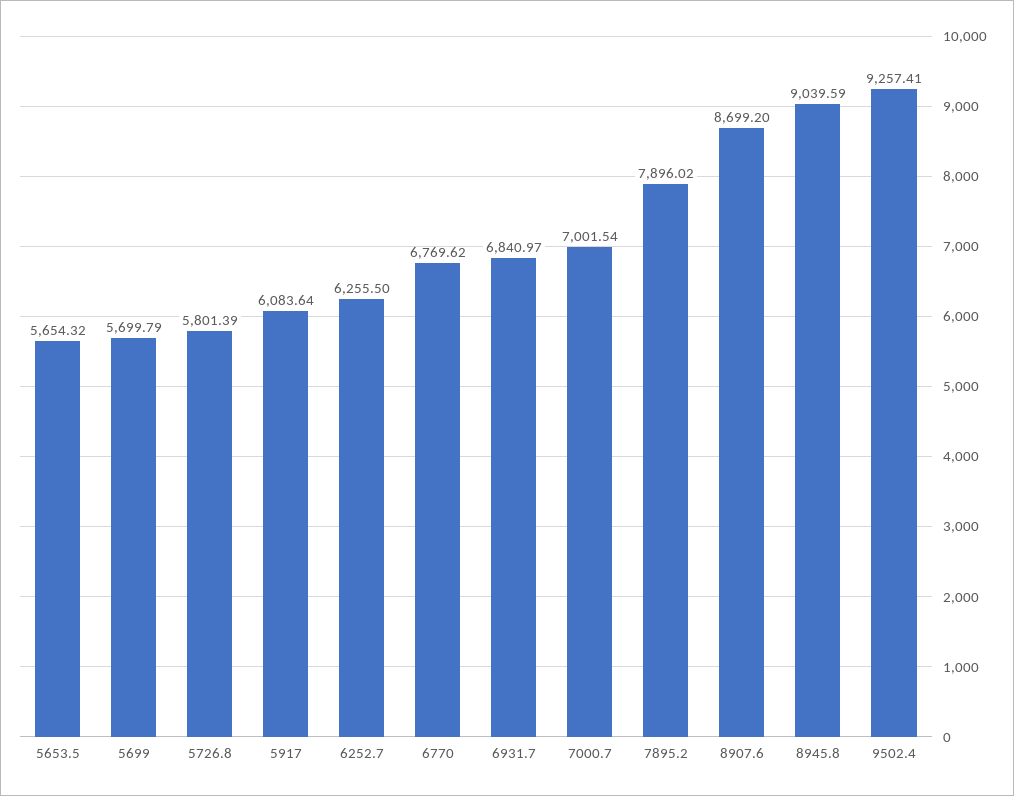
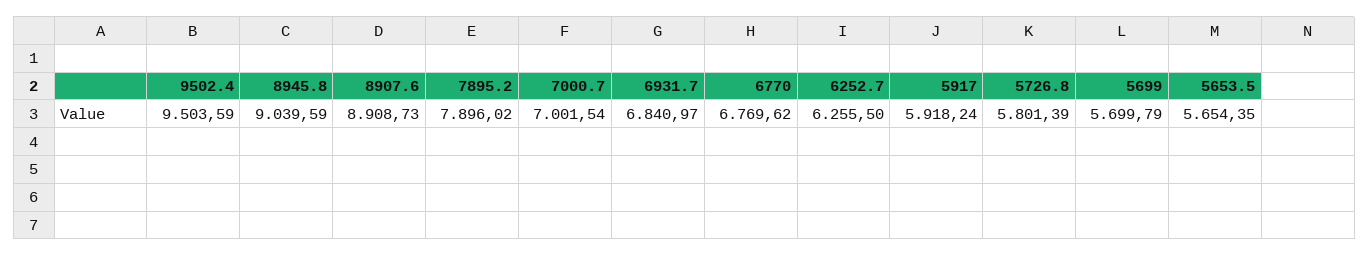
  {
-   "5653.5": 5654.32,
+   "5653.5": 5654.35,
    "5699": 5699.79,
    "5726.8": 5801.39,
-   "5917": 6083.64,
+   "5917": 5918.24,
    "6252.7": 6255.5,
    "6770": 6769.62,
    "6931.7": 6840.97,
    "7000.7": 7001.54,
    "7895.2": 7896.02,
-   "8907.6": 8699.2,
+   "8907.6": 8908.73,
    "8945.8": 9039.59,
-   "9502.4": 9257.41
+   "9502.4": 9503.59
  }

